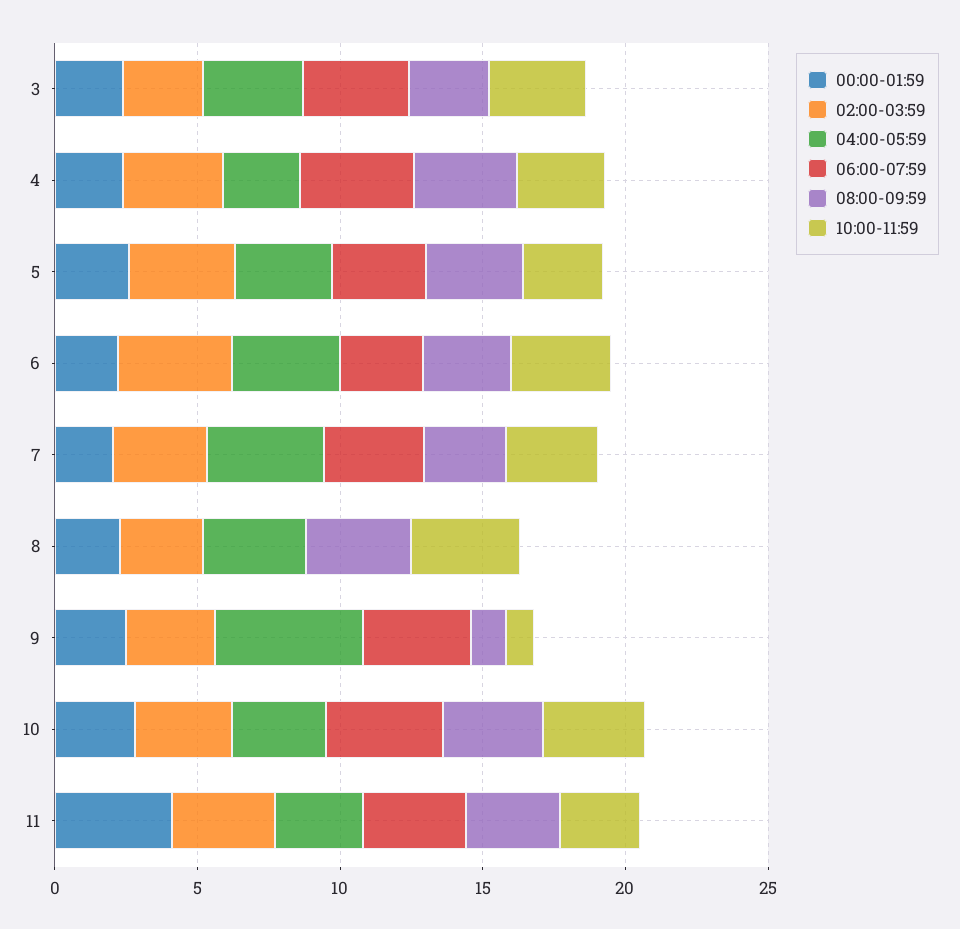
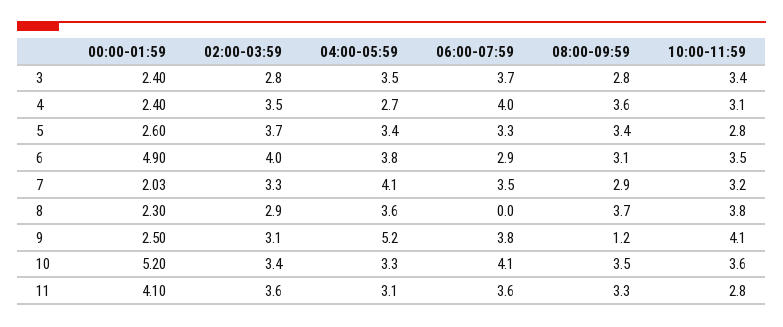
  {
    "00:00-01:59": {
      "3": 2.4,
      "4": 2.4,
      "5": 2.6,
-     "6": 2,
+     "6": 4.9,
      "7": 2.03,
      "8": 2.3,
      "9": 2.5,
-     "10": 3,
+     "10": 5.2,
      "11": 4.1
    },
    "02:00-03:59": {
      "3": 2.8,
      "4": 3.5,
      "5": 3.7,
      "6": 4,
      "7": 3.3,
      "8": 2.9,
      "9": 3.1,
      "10": 3.4,
      "11": 3.6
    },
    "04:00-05:59": {
      "3": 3.5,
      "4": 2.7,
      "5": 3.4,
      "6": 3.8,
      "7": 4.1,
      "8": 3.6,
      "9": 5.2,
      "10": 3.3,
      "11": 3.1
    },
    "06:00-07:59": {
      "3": 3.7,
      "4": 4,
      "5": 3.3,
      "6": 2.9,
      "7": 3.5,
      "8": 0,
      "9": 3.8,
      "10": 4.1,
      "11": 3.6
    },
    "08:00-09:59": {
      "3": 2.8,
      "4": 3.6,
      "5": 3.4,
      "6": 3.1,
      "7": 2.9,
      "8": 3.7,
      "9": 1.2,
      "10": 3.5,
      "11": 3.3
    },
    "10:00-11:59": {
      "3": 3.4,
      "4": 3.1,
      "5": 2.8,
      "6": 3.5,
      "7": 3.2,
      "8": 3.8,
-     "9": 1,
+     "9": 4.1,
      "10": 3.6,
      "11": 2.8
    }
  }

